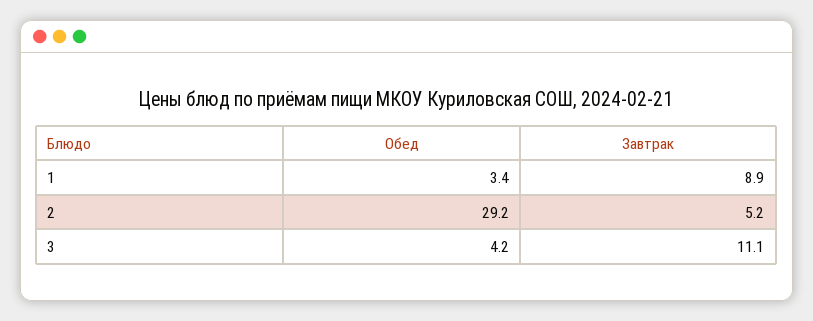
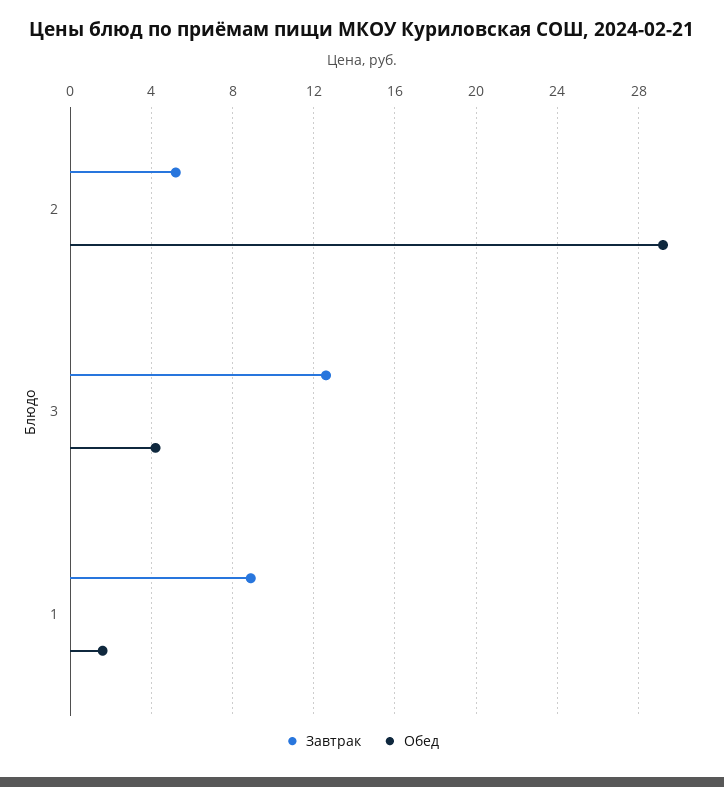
  {
    "Обед": {
-     "1": 3.4,
+     "1": 1.5,
      "2": 29.2,
      "3": 4.2
    },
    "Завтрак": {
      "1": 8.9,
      "2": 5.2,
-     "3": 11.1
+     "3": 12.5
    }
  }

